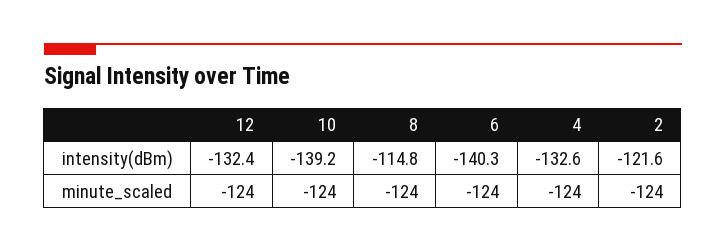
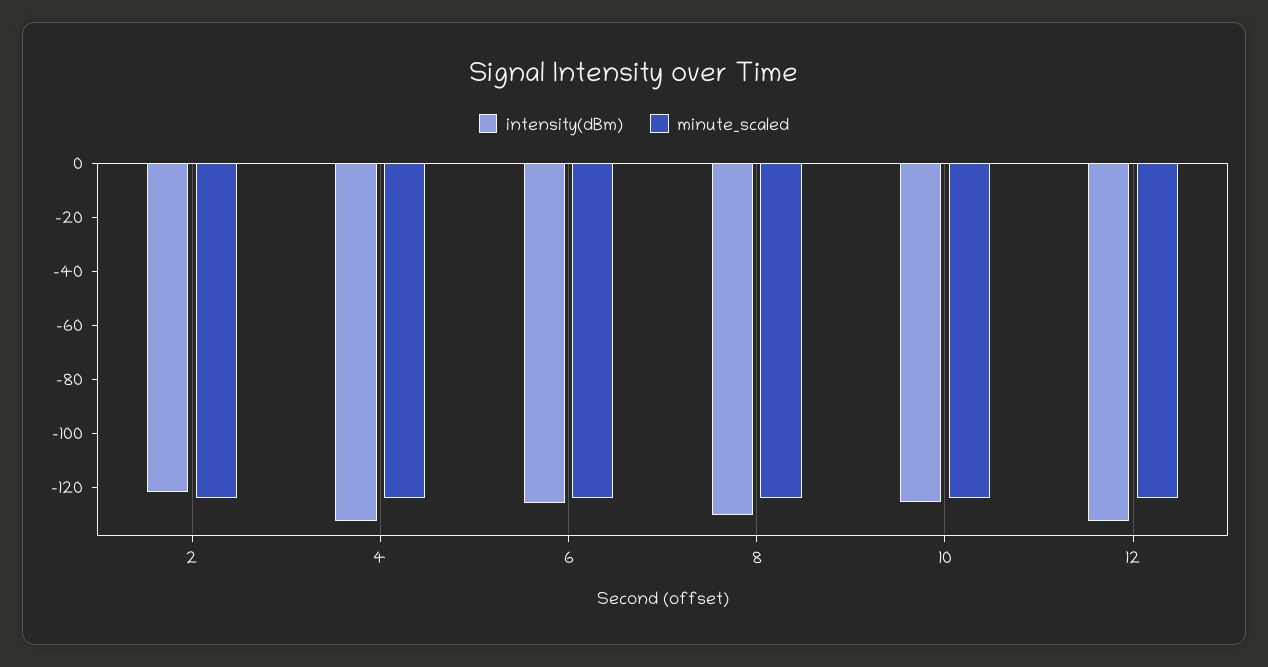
  {
    "intensity(dBm)": {
      "12": -132.4,
-     "10": -139.2,
+     "10": -125,
-     "8": -114.8,
+     "8": -130,
-     "6": -140.3,
+     "6": -125,
      "4": -132.6,
      "2": -121.6
    },
    "minute_scaled": {
      "12": -124,
      "10": -124,
      "8": -124,
      "6": -124,
      "4": -124,
      "2": -124
    }
  }

